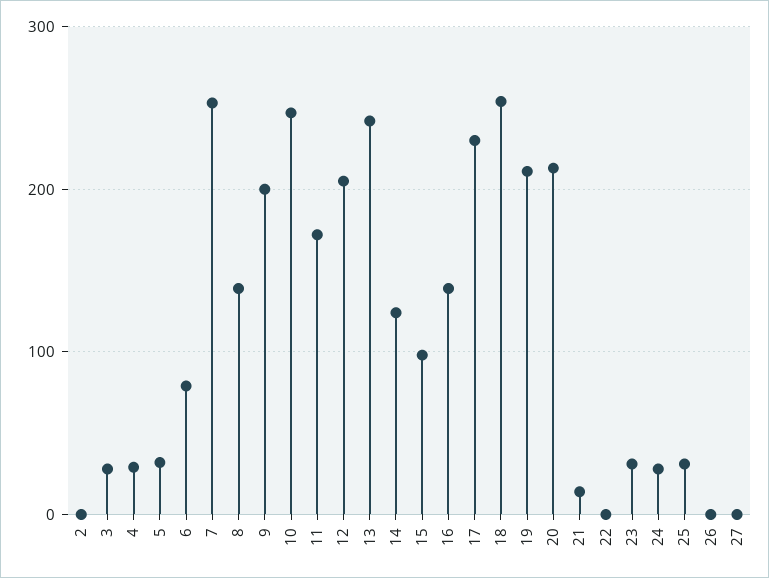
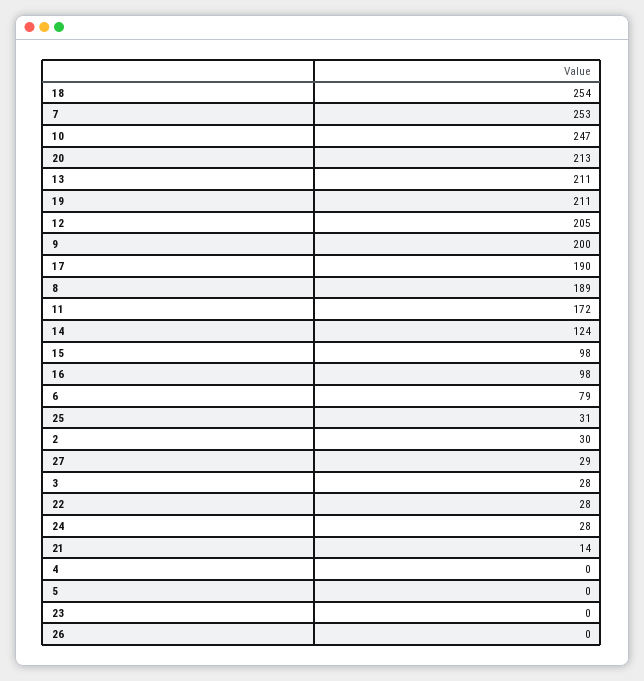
  {
-   "2": 0,
+   "2": 30,
    "3": 28,
-   "4": 30,
+   "4": 0,
-   "5": 30,
+   "5": 0,
    "6": 79,
    "7": 253,
-   "8": 140,
+   "8": 189,
    "9": 200,
    "10": 247,
    "11": 172,
    "12": 205,
-   "13": 240,
+   "13": 211,
    "14": 124,
    "15": 98,
-   "16": 140,
+   "16": 98,
-   "17": 230,
+   "17": 190,
    "18": 254,
    "19": 211,
    "20": 213,
    "21": 14,
-   "22": 0,
+   "22": 28,
-   "23": 30,
+   "23": 0,
    "24": 28,
    "25": 31,
    "26": 0,
-   "27": 0
+   "27": 29
  }

